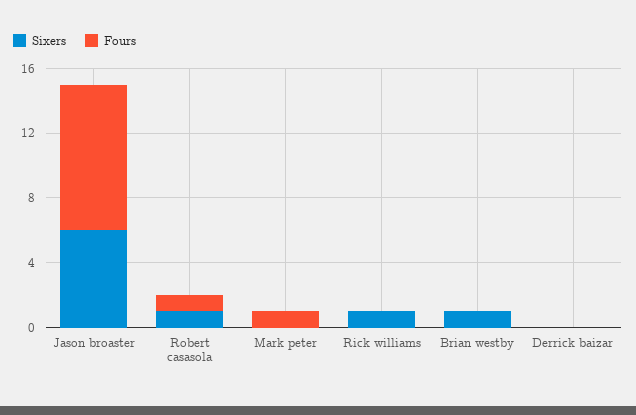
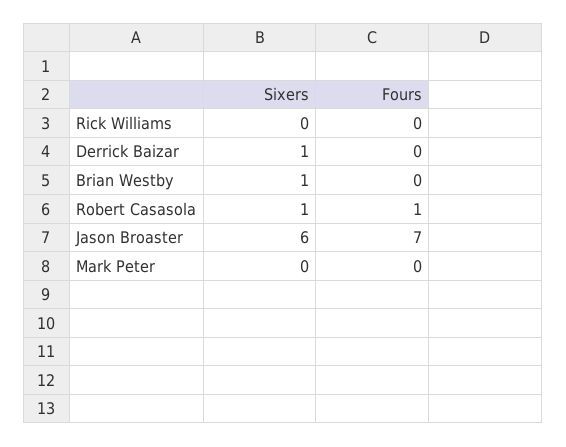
  {
    "Sixers": {
      "Jason broaster": 6,
      "Robert casasola": 1,
      "Mark peter": 0,
-     "Rick williams": 1,
+     "Rick williams": 0,
      "Brian westby": 1,
-     "Derrick baizar": 0
+     "Derrick baizar": 1
    },
    "Fours": {
-     "Jason broaster": 9,
+     "Jason broaster": 7,
      "Robert casasola": 1,
-     "Mark peter": 1,
+     "Mark peter": 0,
      "Rick williams": 0,
      "Brian westby": 0,
      "Derrick baizar": 0
    }
  }

